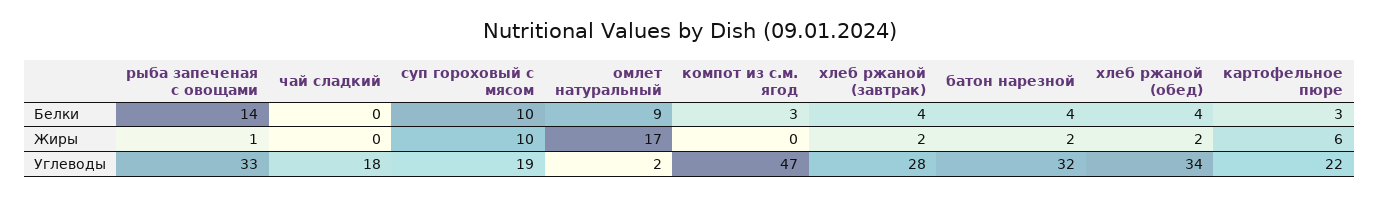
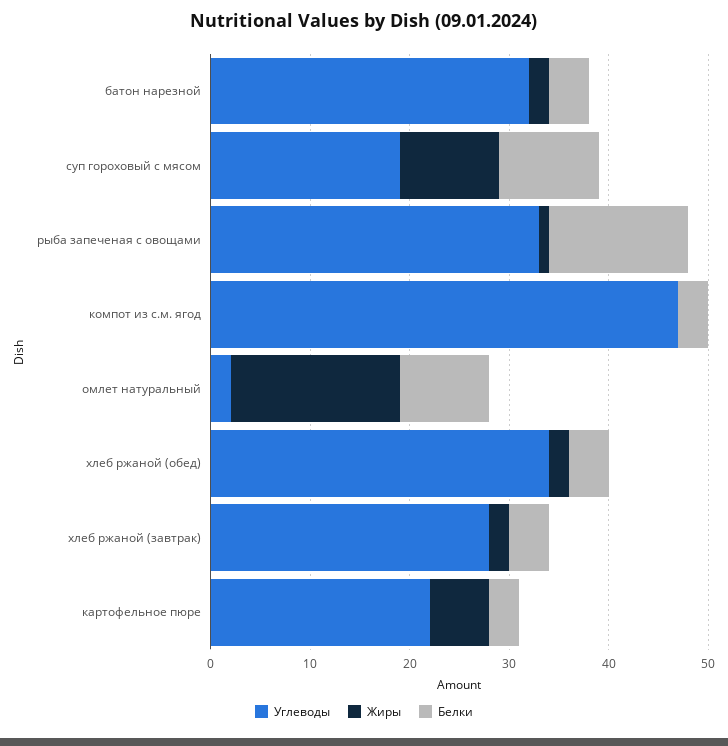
  {
    "Белки": {
      "рыба запеченая с овощами": 14,
-     "чай сладкий": 0,
      "суп гороховый с мясом": 10,
      "омлет натуральный": 9,
      "компот из с.м. ягод": 3,
      "хлеб ржаной (завтрак)": 4,
      "батон нарезной": 4,
      "хлеб ржаной (обед)": 4,
      "картофельное пюре": 3
    },
    "Жиры": {
      "рыба запеченая с овощами": 1,
-     "чай сладкий": 0,
      "суп гороховый с мясом": 10,
      "омлет натуральный": 17,
      "компот из с.м. ягод": 0,
      "хлеб ржаной (завтрак)": 2,
      "батон нарезной": 2,
      "хлеб ржаной (обед)": 2,
      "картофельное пюре": 6
    },
    "Углеводы": {
      "рыба запеченая с овощами": 33,
-     "чай сладкий": 18,
      "суп гороховый с мясом": 19,
      "омлет натуральный": 2,
      "компот из с.м. ягод": 47,
      "хлеб ржаной (завтрак)": 28,
      "батон нарезной": 32,
      "хлеб ржаной (обед)": 34,
      "картофельное пюре": 22
    }
  }

